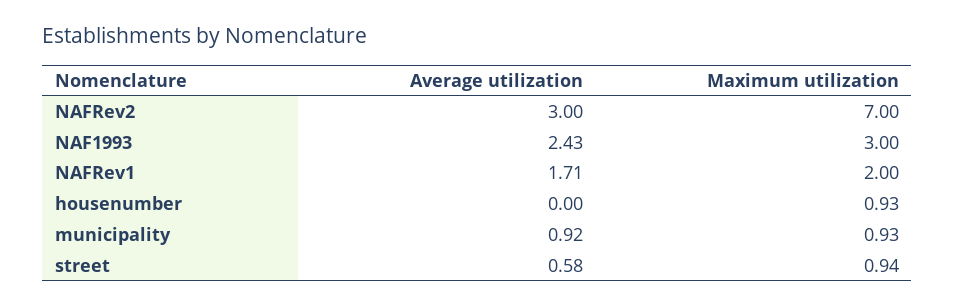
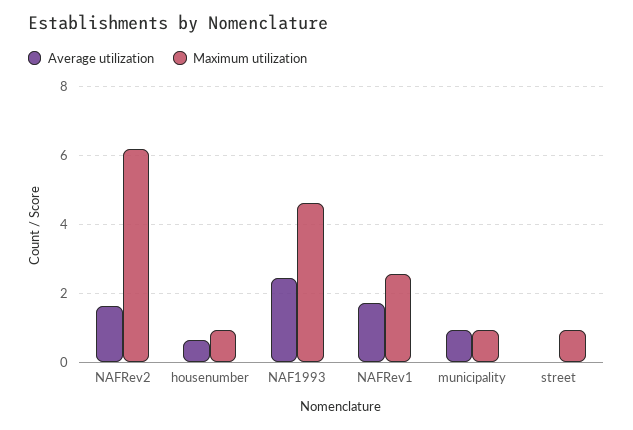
  {
    "Average utilization": {
-     "NAFRev2": 3,
+     "NAFRev2": 1.6,
      "NAF1993": 2.43,
      "NAFRev1": 1.71,
-     "housenumber": 0,
+     "housenumber": 0.6,
      "municipality": 0.92,
-     "street": 0.58
+     "street": 0
    },
    "Maximum utilization": {
-     "NAFRev2": 7,
+     "NAFRev2": 6.2,
-     "NAF1993": 3,
+     "NAF1993": 4.6,
-     "NAFRev1": 2,
+     "NAFRev1": 2.6,
      "housenumber": 0.93,
      "municipality": 0.93,
      "street": 0.94
    }
  }

